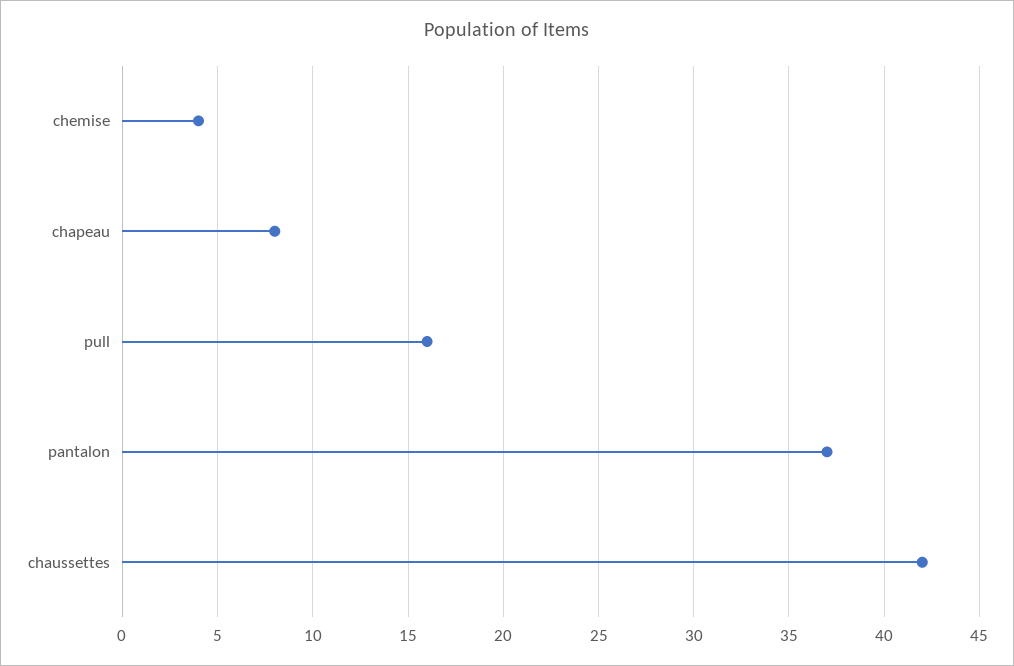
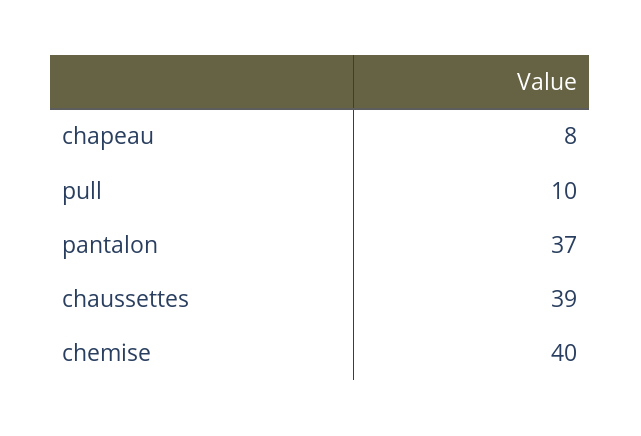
  {
-   "chemise": 4,
+   "chemise": 40,
    "chapeau": 8,
-   "pull": 16,
+   "pull": 10,
    "pantalon": 37,
-   "chaussettes": 42
+   "chaussettes": 39
  }

